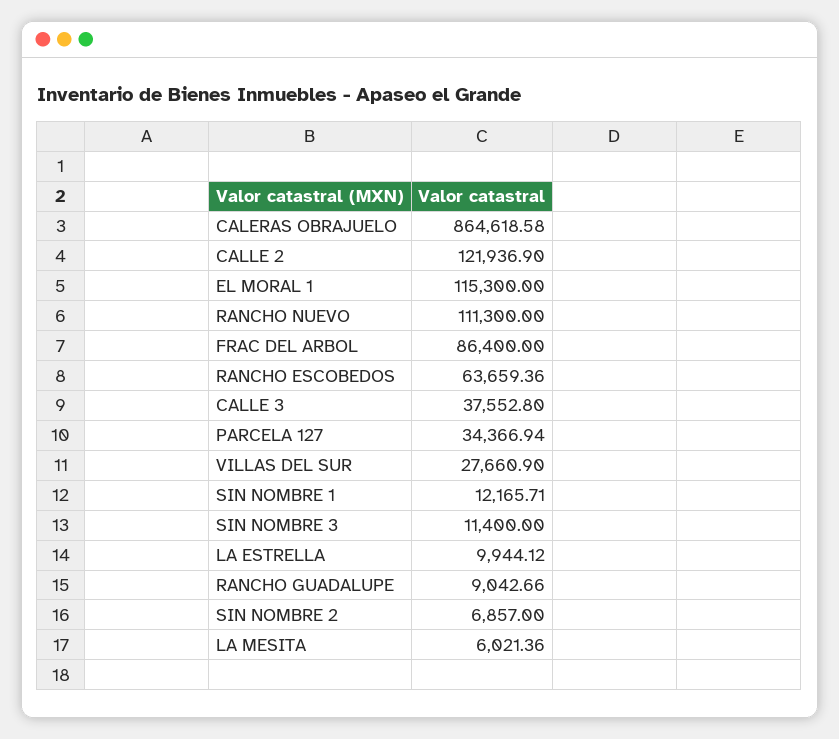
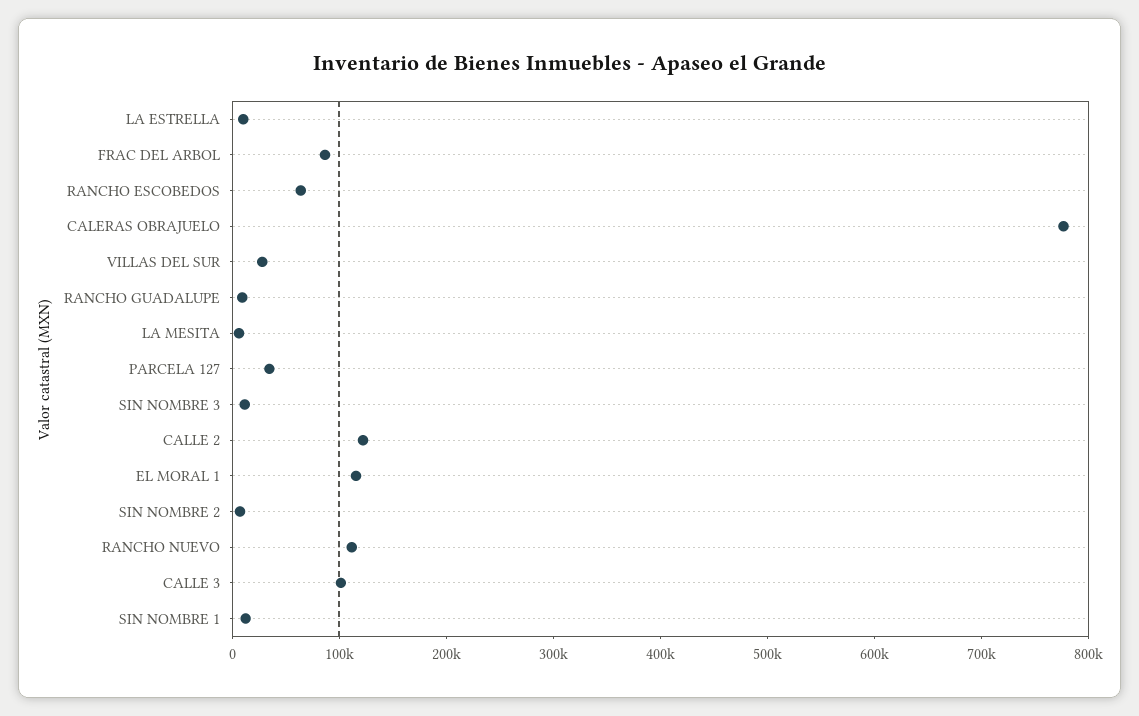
  {
-   "CALERAS OBRAJUELO": 864618.58,
+   "CALERAS OBRAJUELO": 780000,
    "CALLE 2": 121936.9,
    "EL MORAL 1": 115300,
    "RANCHO NUEVO": 111300,
    "FRAC DEL ARBOL": 86400,
    "RANCHO ESCOBEDOS": 63659.36,
-   "CALLE 3": 37552.8,
+   "CALLE 3": 100000,
    "PARCELA 127": 34366.94,
    "VILLAS DEL SUR": 27660.9,
    "SIN NOMBRE 1": 12165.71,
    "SIN NOMBRE 3": 11400,
    "LA ESTRELLA": 9944.12,
    "RANCHO GUADALUPE": 9042.66,
    "SIN NOMBRE 2": 6857,
    "LA MESITA": 6021.36
  }

